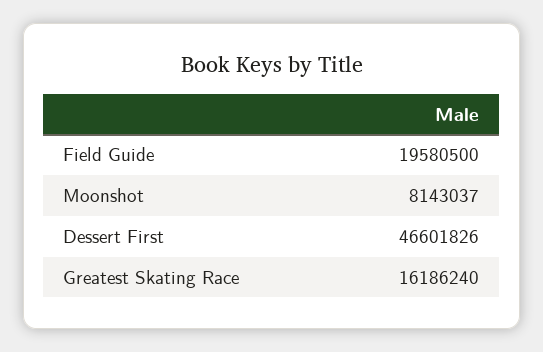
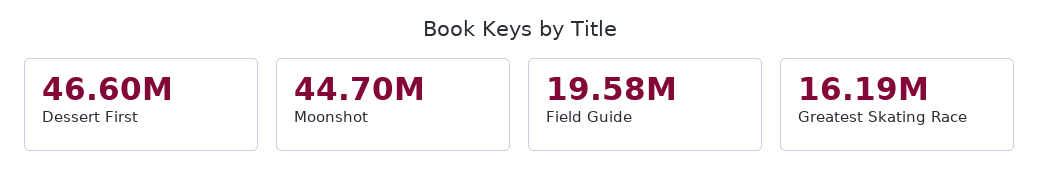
  {
    "Field Guide": 19580500,
-   "Moonshot": 8143037,
+   "Moonshot": 44700000,
    "Dessert First": 46601826,
    "Greatest Skating Race": 16186240
  }

